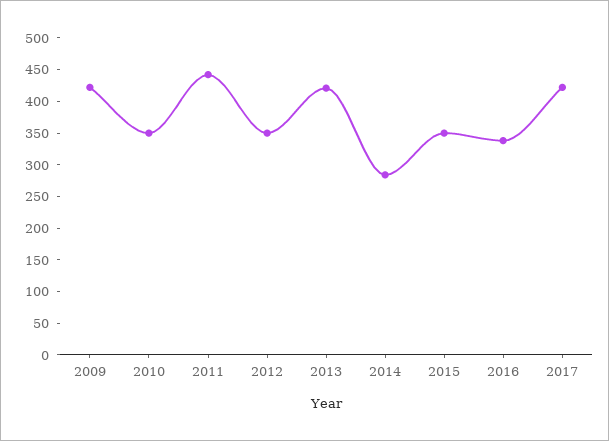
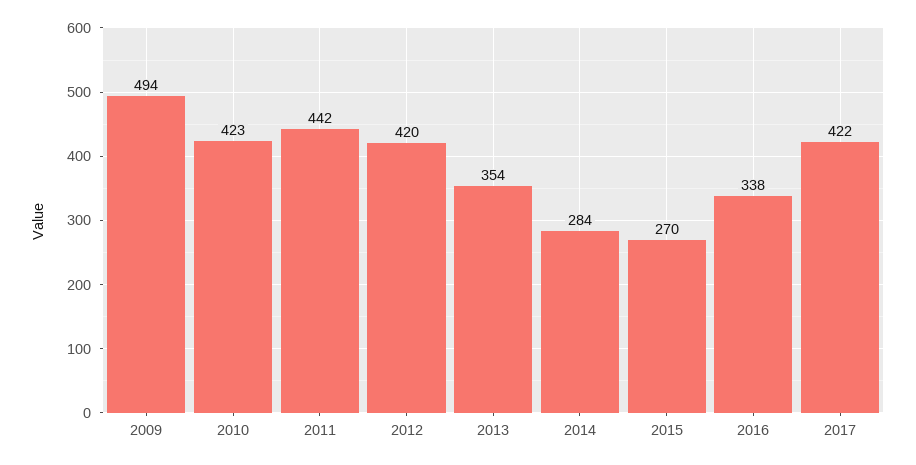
  {
-   "2009": 425,
+   "2009": 494,
-   "2010": 350,
+   "2010": 423,
    "2011": 442,
-   "2012": 350,
+   "2012": 420,
-   "2013": 425,
+   "2013": 354,
    "2014": 284,
-   "2015": 350,
+   "2015": 270,
    "2016": 338,
    "2017": 422
  }

